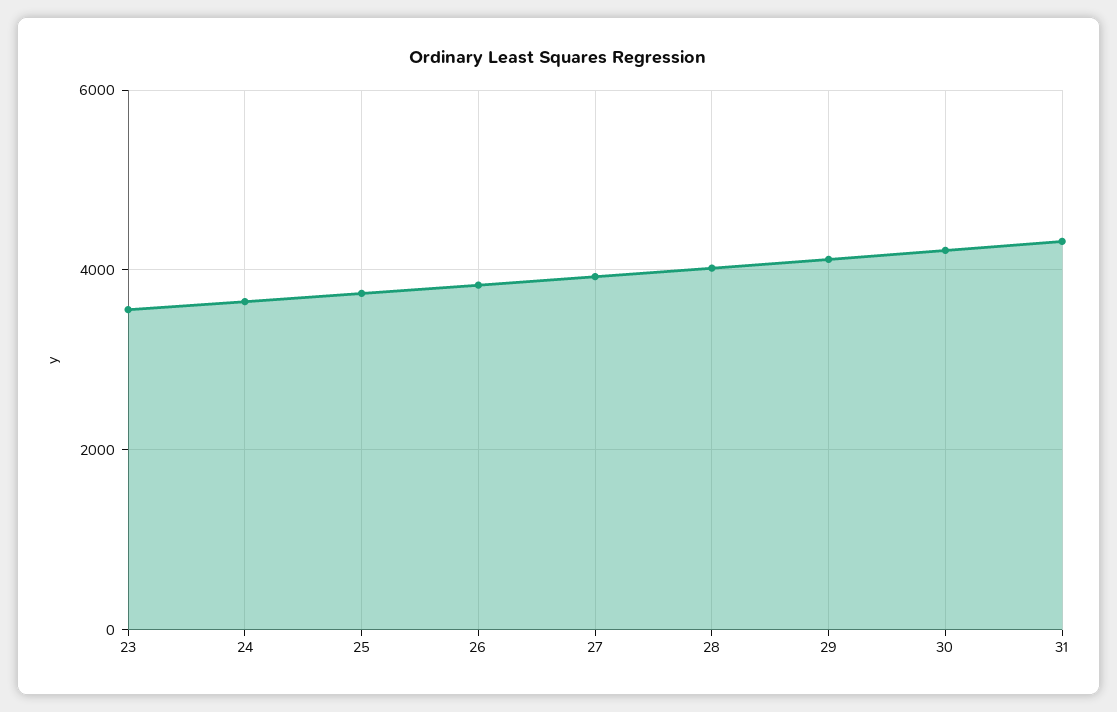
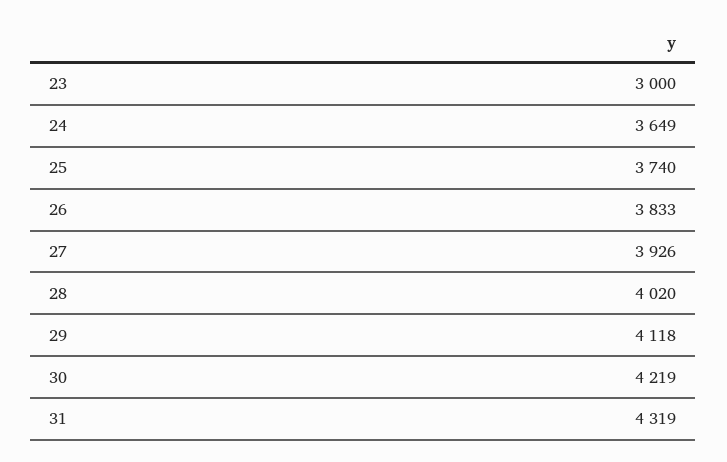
  {
-   "23": 3600,
+   "23": 3000,
    "24": 3649,
    "25": 3740,
    "26": 3833,
    "27": 3926,
    "28": 4020,
    "29": 4118,
    "30": 4219,
    "31": 4319
  }

